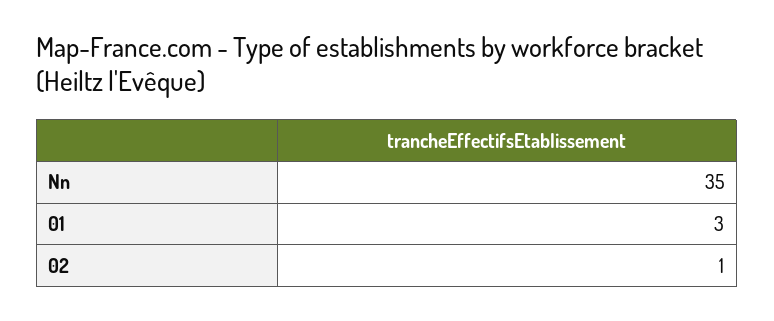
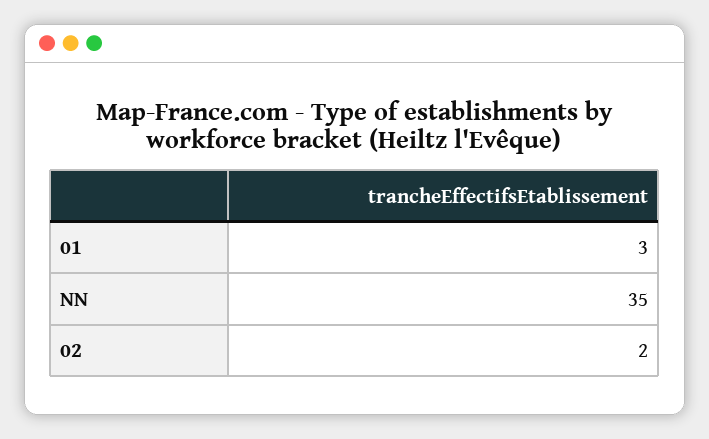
  {
    "Nn": 35,
    "01": 3,
-   "02": 1
+   "02": 2
  }

